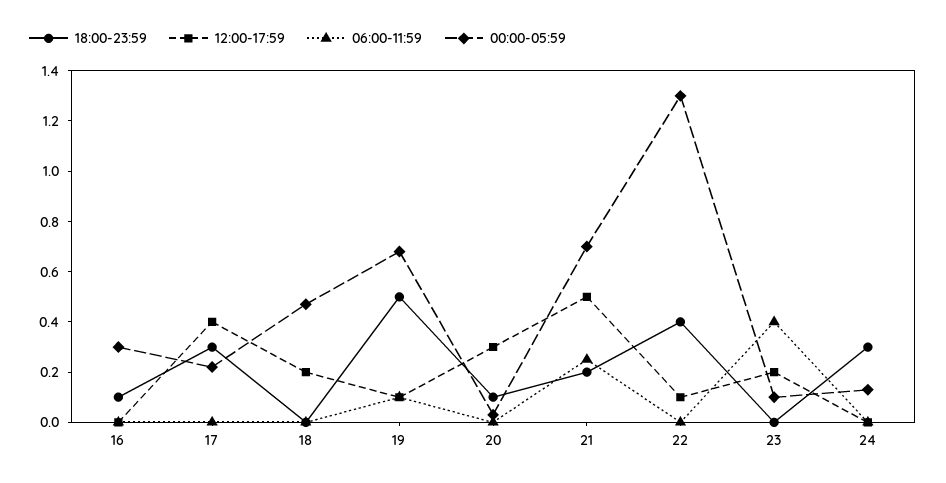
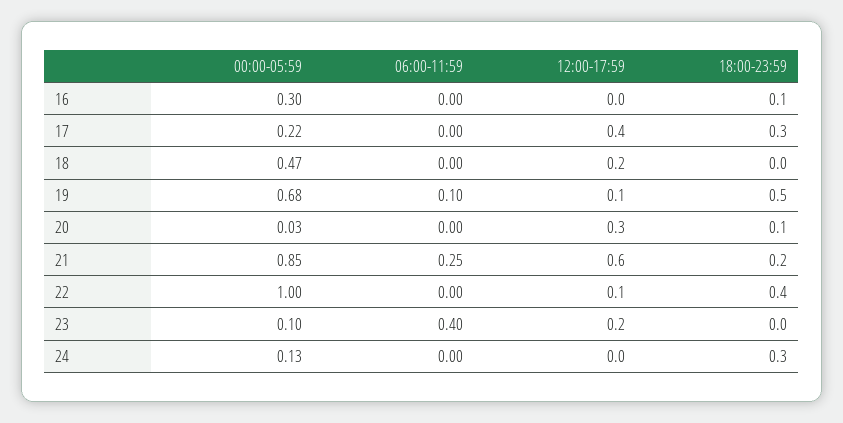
  {
    "18:00-23:59": {
      "16": 0.1,
      "17": 0.3,
      "18": 0,
      "19": 0.5,
      "20": 0.1,
      "21": 0.2,
      "22": 0.4,
      "23": 0,
      "24": 0.3
    },
    "12:00-17:59": {
      "16": 0,
      "17": 0.4,
      "18": 0.2,
      "19": 0.1,
      "20": 0.3,
-     "21": 0.5,
+     "21": 0.6,
      "22": 0.1,
      "23": 0.2,
      "24": 0
    },
    "06:00-11:59": {
      "16": 0,
      "17": 0,
      "18": 0,
      "19": 0.1,
      "20": 0,
      "21": 0.25,
      "22": 0,
      "23": 0.4,
      "24": 0
    },
    "00:00-05:59": {
      "16": 0.3,
      "17": 0.22,
      "18": 0.47,
      "19": 0.68,
      "20": 0.03,
-     "21": 0.7,
+     "21": 0.85,
-     "22": 1.3,
+     "22": 1,
      "23": 0.1,
      "24": 0.13
    }
  }

